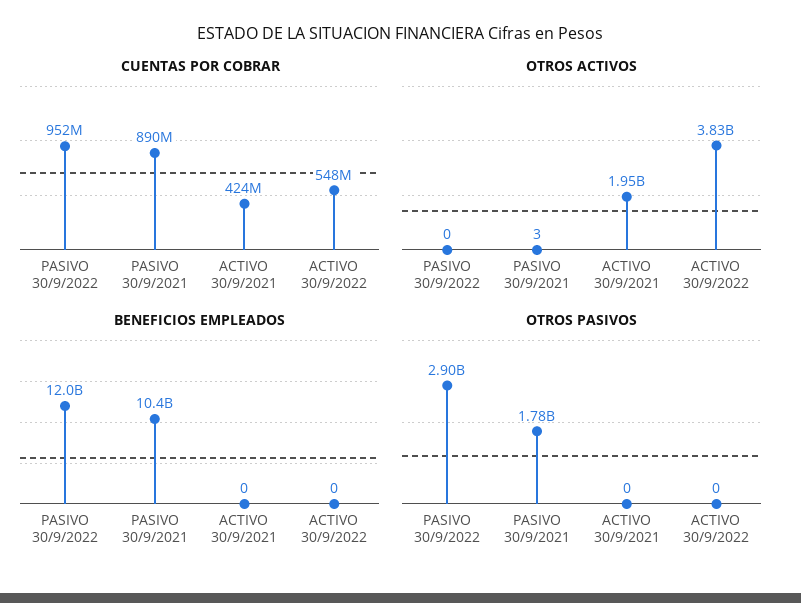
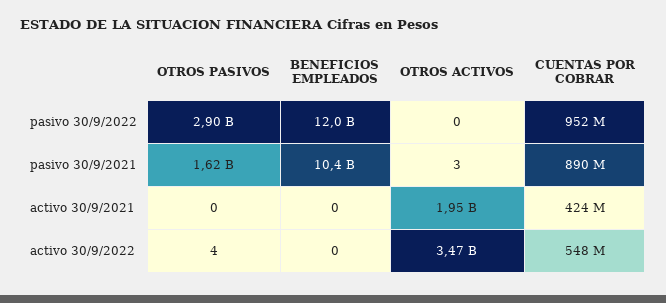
  {
    "CUENTAS POR COBRAR": {
      "PASIVO 30/9/2022": 952000000,
      "PASIVO 30/9/2021": 890000000,
      "ACTIVO 30/9/2021": 424000000,
      "ACTIVO 30/9/2022": 548000000
    },
    "OTROS ACTIVOS": {
      "PASIVO 30/9/2022": 0,
      "PASIVO 30/9/2021": 3,
      "ACTIVO 30/9/2021": 1950000000,
-     "ACTIVO 30/9/2022": 3830000000
+     "ACTIVO 30/9/2022": 3470000000
    },
    "BENEFICIOS EMPLEADOS": {
      "PASIVO 30/9/2022": 12000000000,
      "PASIVO 30/9/2021": 10400000000,
      "ACTIVO 30/9/2021": 0,
      "ACTIVO 30/9/2022": 0
    },
    "OTROS PASIVOS": {
      "PASIVO 30/9/2022": 2900000000,
-     "PASIVO 30/9/2021": 1780000000,
+     "PASIVO 30/9/2021": 1620000000,
      "ACTIVO 30/9/2021": 0,
-     "ACTIVO 30/9/2022": 0
+     "ACTIVO 30/9/2022": 4
    }
  }

